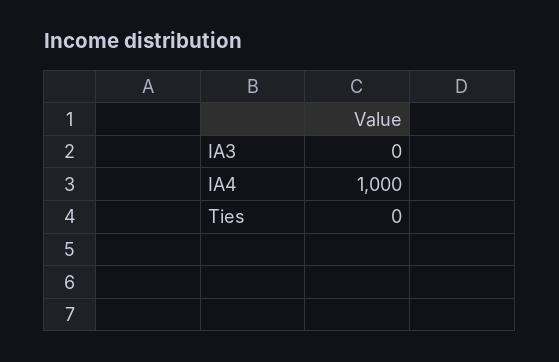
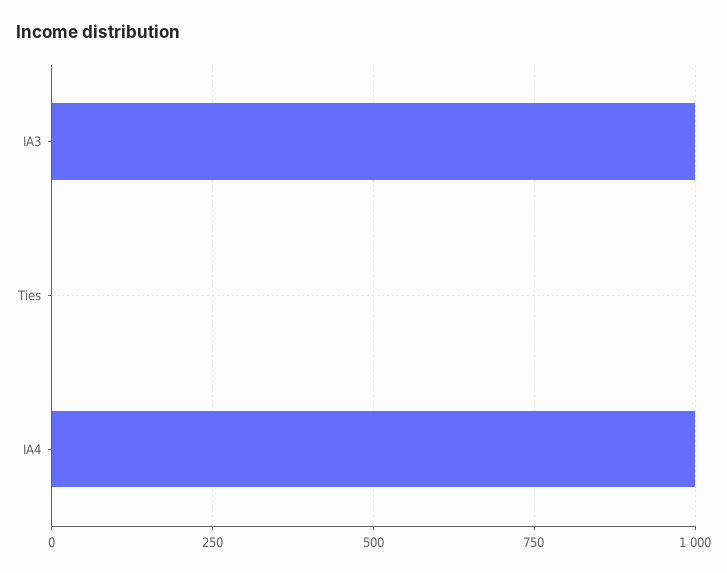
  {
-   "IA3": 0,
+   "IA3": 1000,
    "IA4": 1000,
    "Ties": 0
  }

